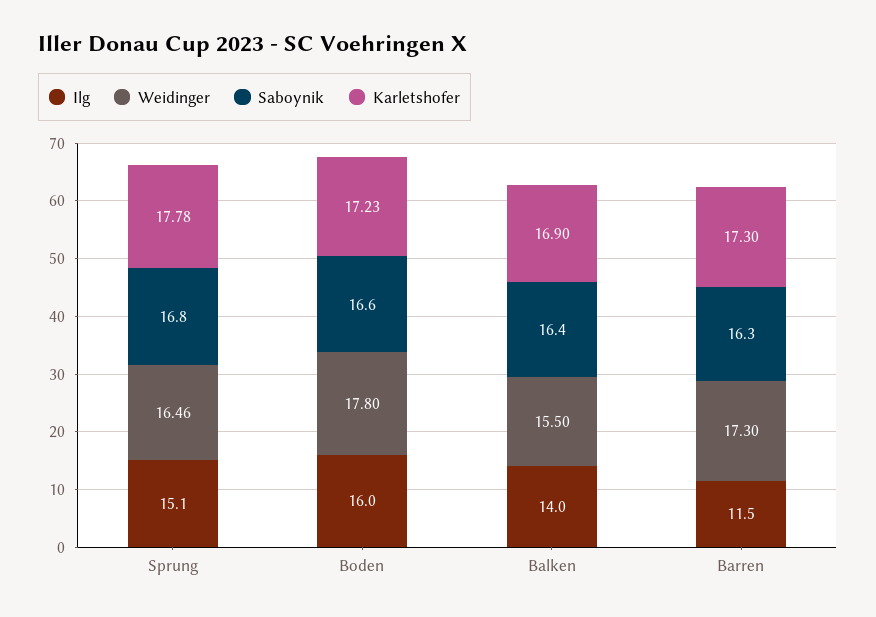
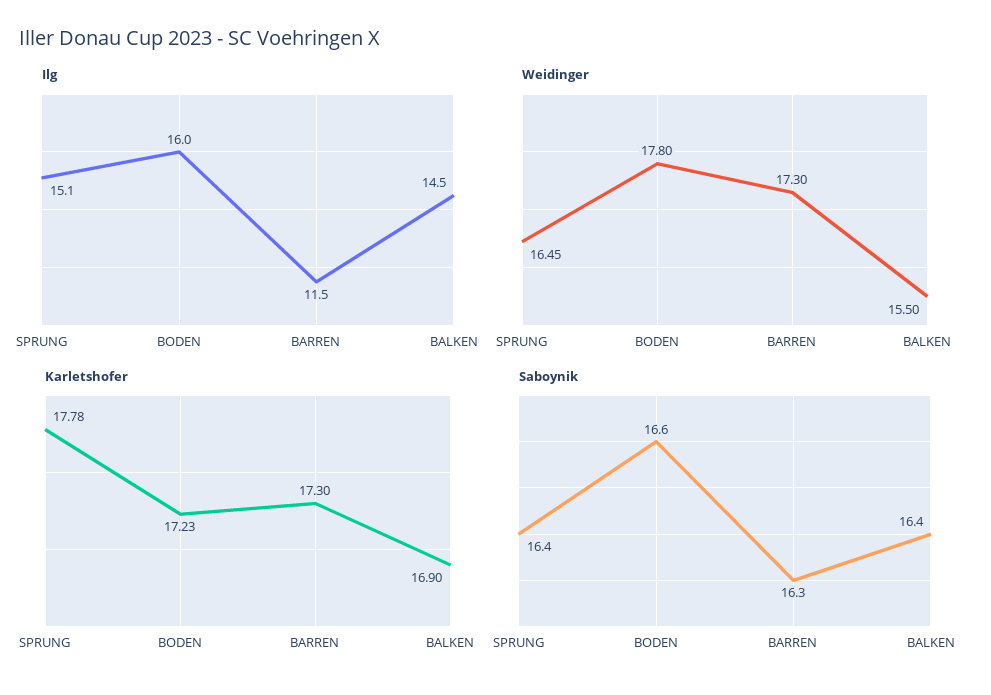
  {
    "Ilg": {
      "Sprung": 15.1,
      "Boden": 16,
-     "Balken": 14,
+     "Balken": 14.5,
      "Barren": 11.5
    },
    "Weidinger": {
-     "Sprung": 16.46,
+     "Sprung": 16.45,
      "Boden": 17.8,
      "Balken": 15.5,
      "Barren": 17.3
    },
    "Saboynik": {
-     "Sprung": 16.8,
+     "Sprung": 16.4,
      "Boden": 16.6,
      "Balken": 16.4,
      "Barren": 16.3
    },
    "Karletshofer": {
      "Sprung": 17.78,
      "Boden": 17.23,
      "Balken": 16.9,
      "Barren": 17.3
    }
  }

